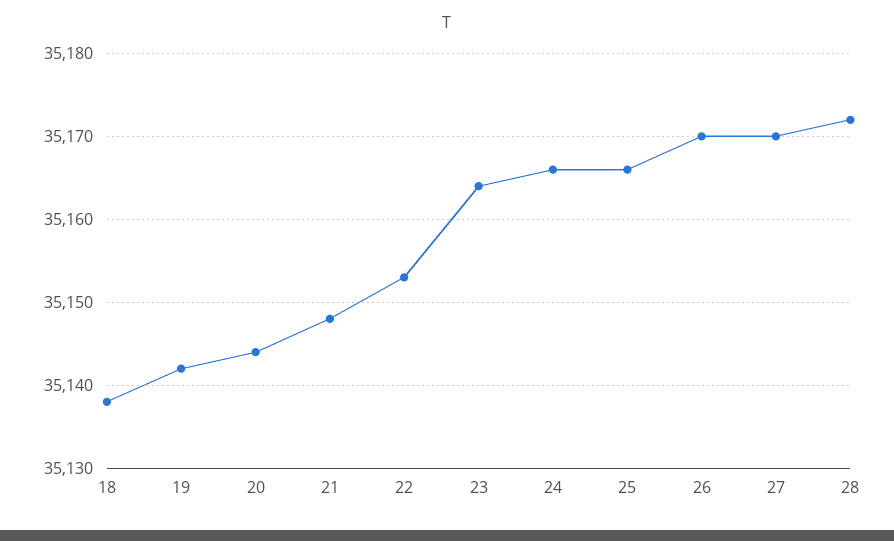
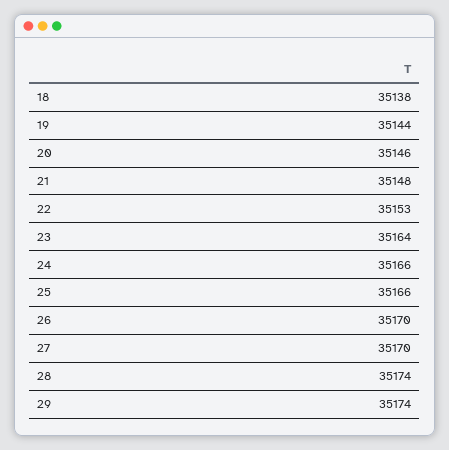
  {
    "18": 35138,
-   "19": 35142,
+   "19": 35144,
-   "20": 35144,
+   "20": 35146,
    "21": 35148,
    "22": 35153,
    "23": 35164,
    "24": 35166,
    "25": 35166,
    "26": 35170,
    "27": 35170,
-   "28": 35172
+   "28": 35174,
+   "29": 35174
  }

